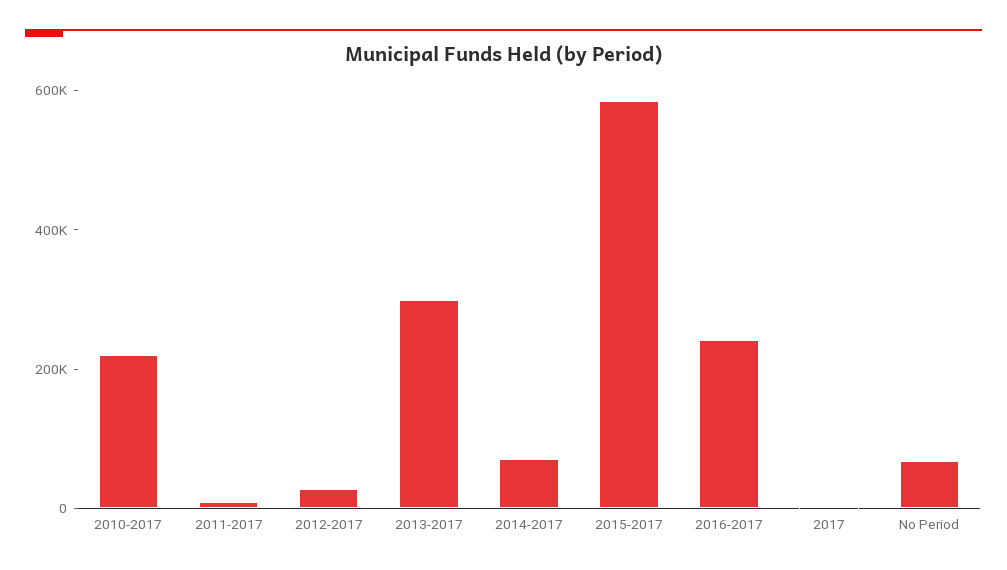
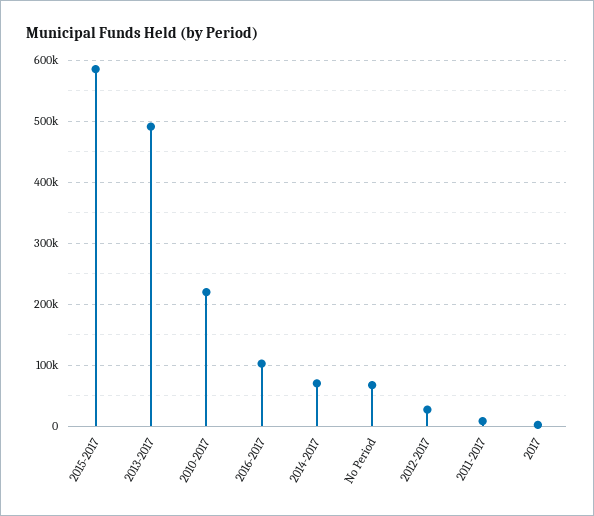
  {
    "2010-2017": 220000,
    "2011-2017": 10000,
    "2012-2017": 30000,
-   "2013-2017": 300000,
+   "2013-2017": 490000,
    "2014-2017": 70000,
    "2015-2017": 590000,
-   "2016-2017": 250000,
+   "2016-2017": 100000,
    "2017": 0,
    "No Period": 70000
  }

